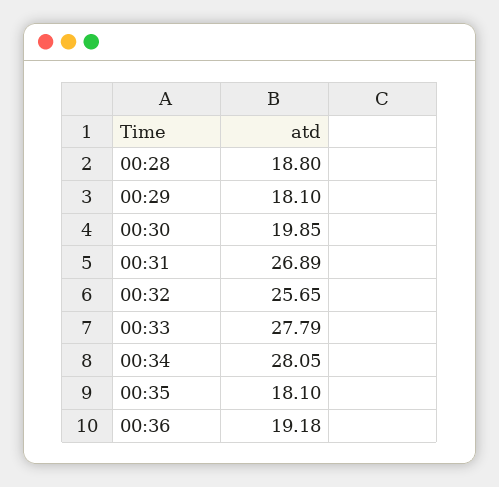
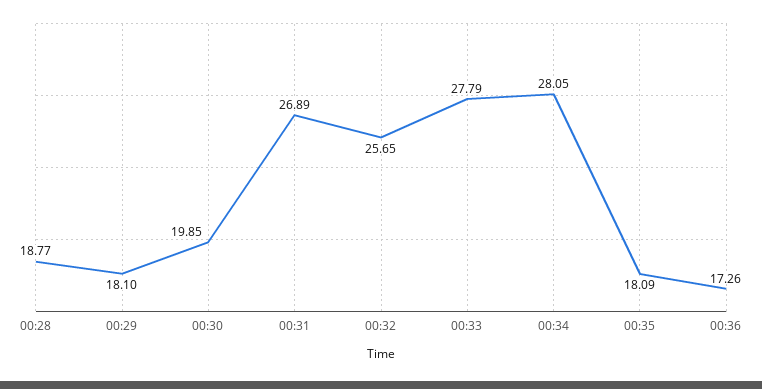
  {
-   "00:28": 18.8,
+   "00:28": 18.77,
    "00:29": 18.1,
    "00:30": 19.85,
    "00:31": 26.89,
    "00:32": 25.65,
    "00:33": 27.79,
    "00:34": 28.05,
-   "00:35": 18.1,
+   "00:35": 18.09,
-   "00:36": 19.18
+   "00:36": 17.26
  }

